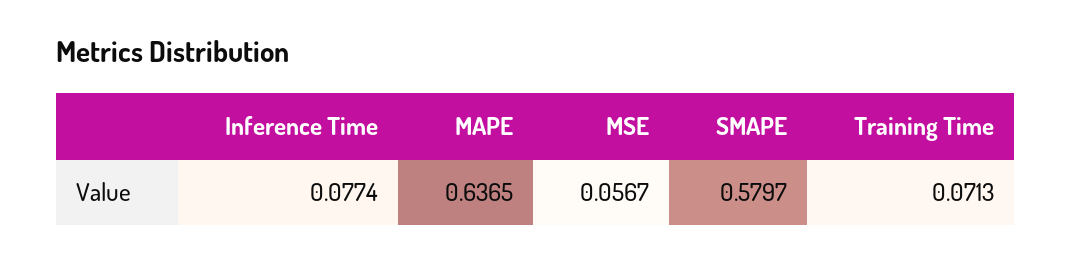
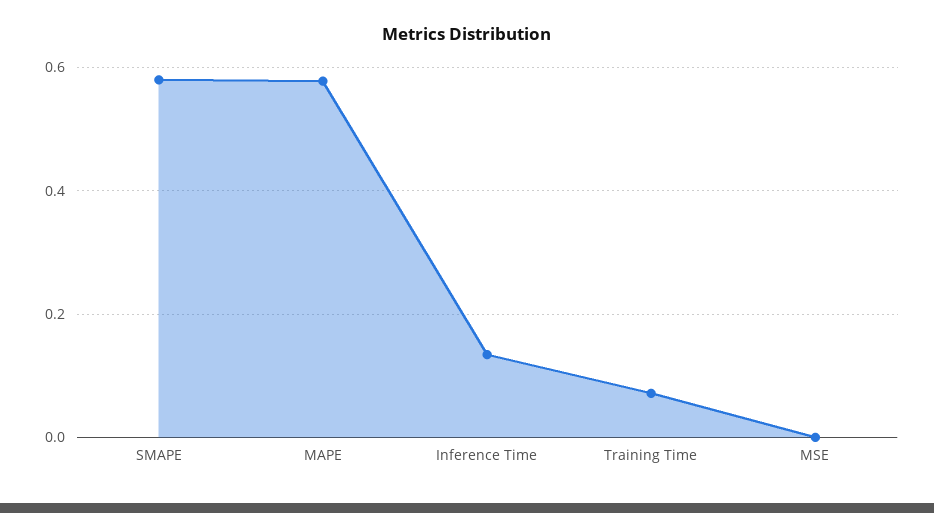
  {
-   "Inference Time": 0.0774,
+   "Inference Time": 0.14,
-   "MAPE": 0.6365,
+   "MAPE": 0.58,
-   "MSE": 0.0567,
+   "MSE": 0,
    "SMAPE": 0.5797,
    "Training Time": 0.0713
  }

